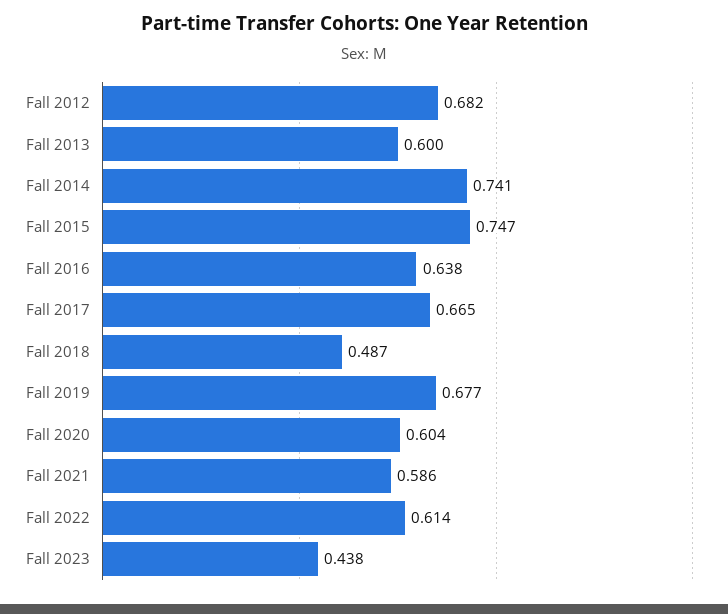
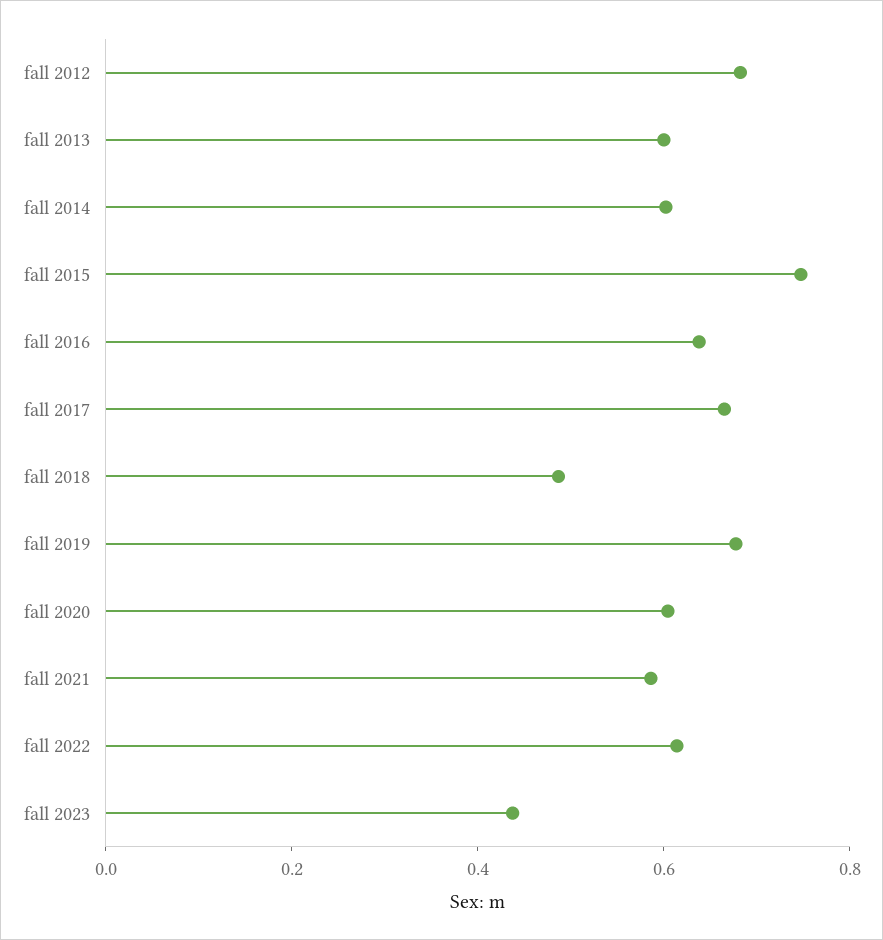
  {
    "Fall 2012": 0.682,
    "Fall 2013": 0.6,
-   "Fall 2014": 0.741,
+   "Fall 2014": 0.6,
    "Fall 2015": 0.747,
    "Fall 2016": 0.638,
    "Fall 2017": 0.665,
    "Fall 2018": 0.487,
    "Fall 2019": 0.677,
    "Fall 2020": 0.604,
    "Fall 2021": 0.586,
    "Fall 2022": 0.614,
    "Fall 2023": 0.438
  }

